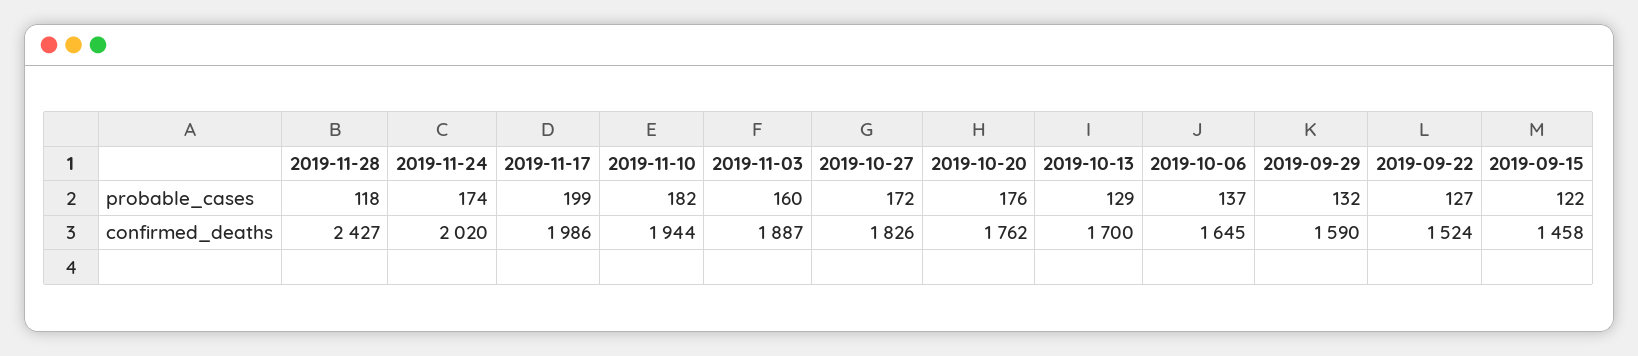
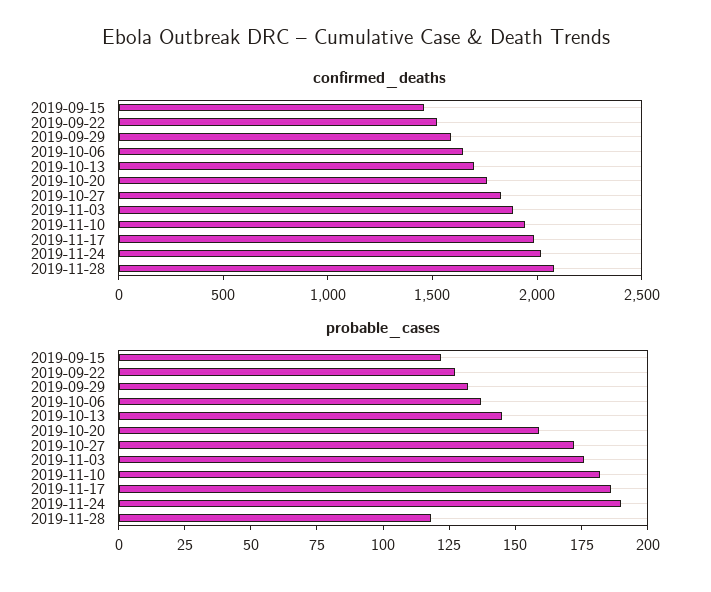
  {
    "probable_cases": {
      "2019-11-28": 118,
-     "2019-11-24": 174,
+     "2019-11-24": 190,
-     "2019-11-17": 199,
+     "2019-11-17": 185,
      "2019-11-10": 182,
-     "2019-11-03": 160,
+     "2019-11-03": 175,
      "2019-10-27": 172,
-     "2019-10-20": 176,
+     "2019-10-20": 160,
-     "2019-10-13": 129,
+     "2019-10-13": 145,
      "2019-10-06": 137,
      "2019-09-29": 132,
      "2019-09-22": 127,
      "2019-09-15": 122
    },
    "confirmed_deaths": {
-     "2019-11-28": 2427,
+     "2019-11-28": 2100,
      "2019-11-24": 2020,
      "2019-11-17": 1986,
      "2019-11-10": 1944,
      "2019-11-03": 1887,
      "2019-10-27": 1826,
      "2019-10-20": 1762,
      "2019-10-13": 1700,
      "2019-10-06": 1645,
      "2019-09-29": 1590,
      "2019-09-22": 1524,
      "2019-09-15": 1458
    }
  }

